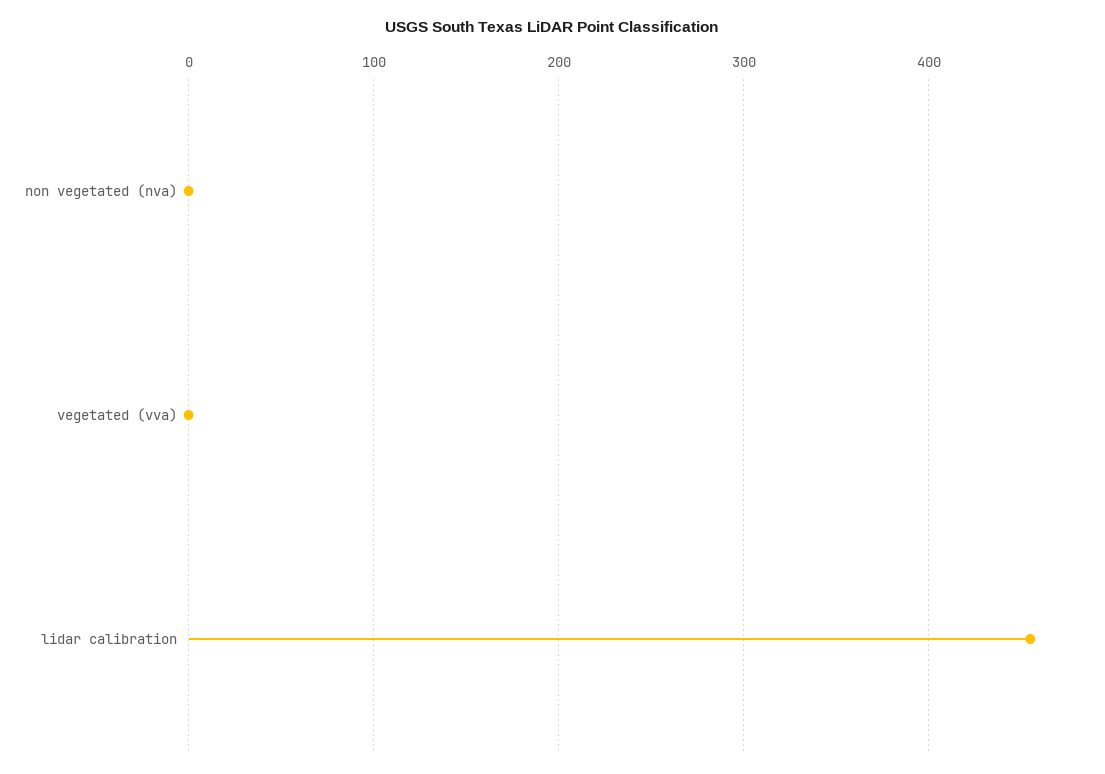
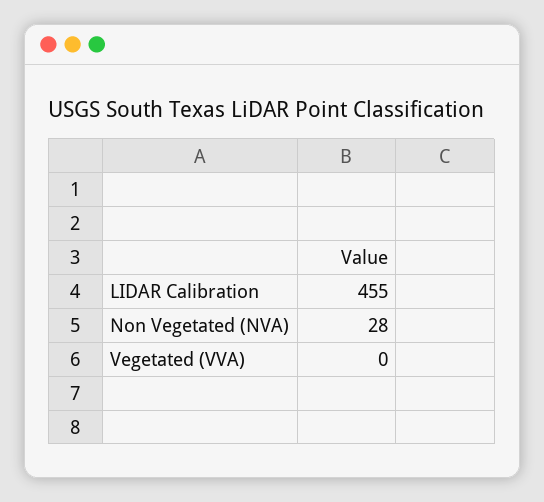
  {
-   "non vegetated (nva)": 0,
+   "non vegetated (nva)": 28,
    "vegetated (vva)": 0,
    "lidar calibration": 455
  }

